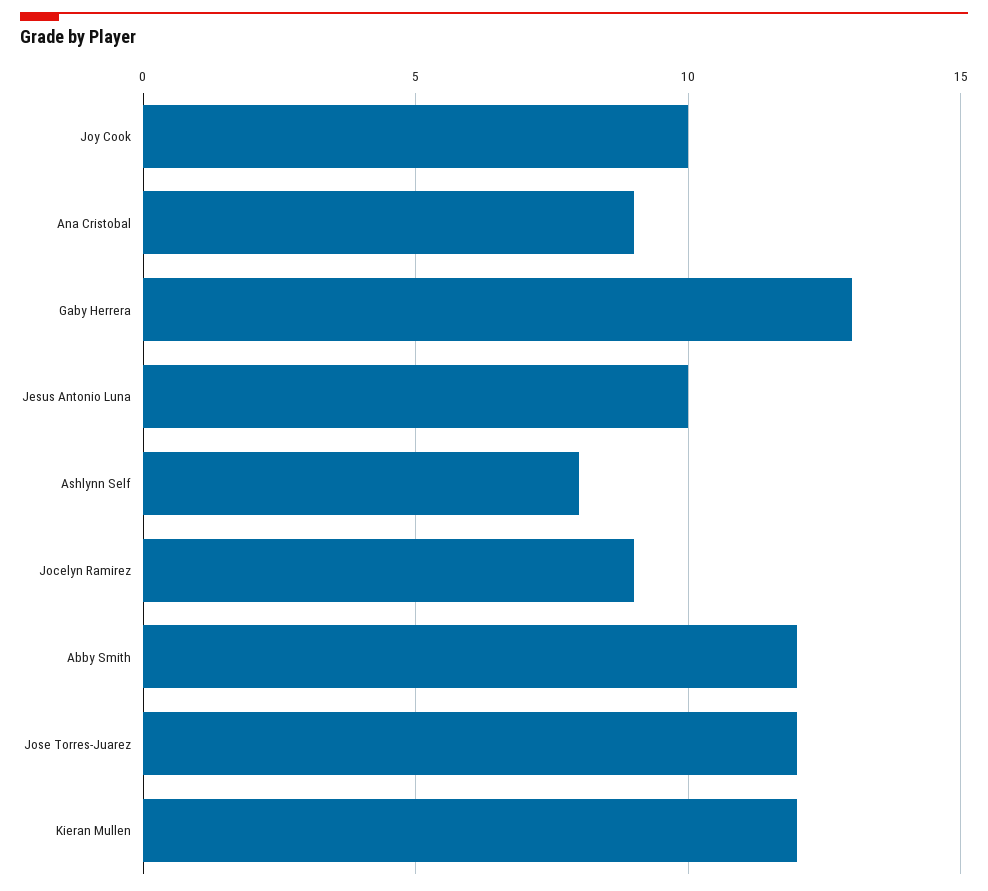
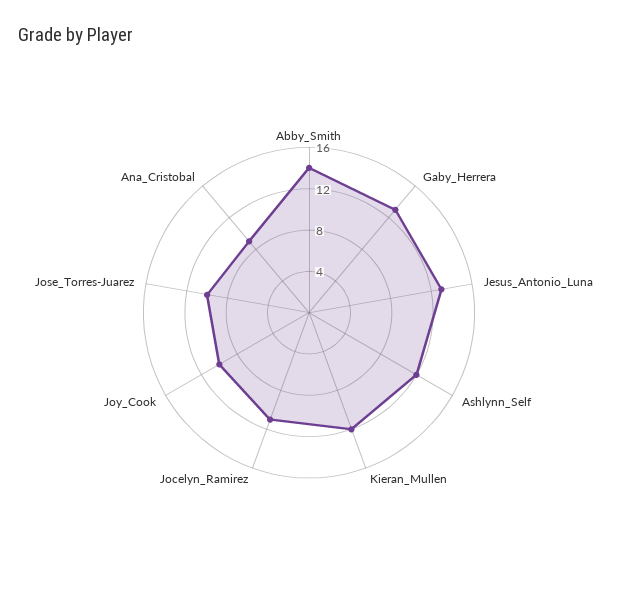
  {
    "Joy Cook": 10,
    "Ana Cristobal": 9,
    "Gaby Herrera": 13,
-   "Jesus Antonio Luna": 10,
+   "Jesus Antonio Luna": 13,
-   "Ashlynn Self": 8,
+   "Ashlynn Self": 12,
-   "Jocelyn Ramirez": 9,
+   "Jocelyn Ramirez": 11,
-   "Abby Smith": 12,
+   "Abby Smith": 14,
-   "Jose Torres-Juarez": 12,
+   "Jose Torres-Juarez": 10,
    "Kieran Mullen": 12
  }

